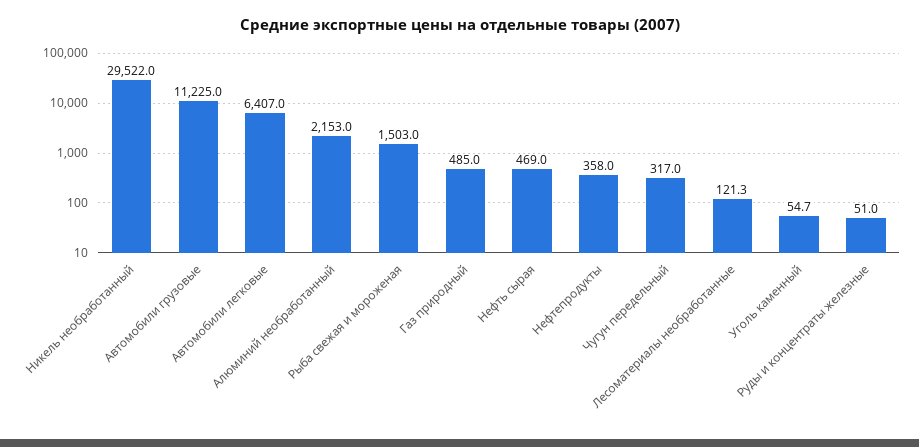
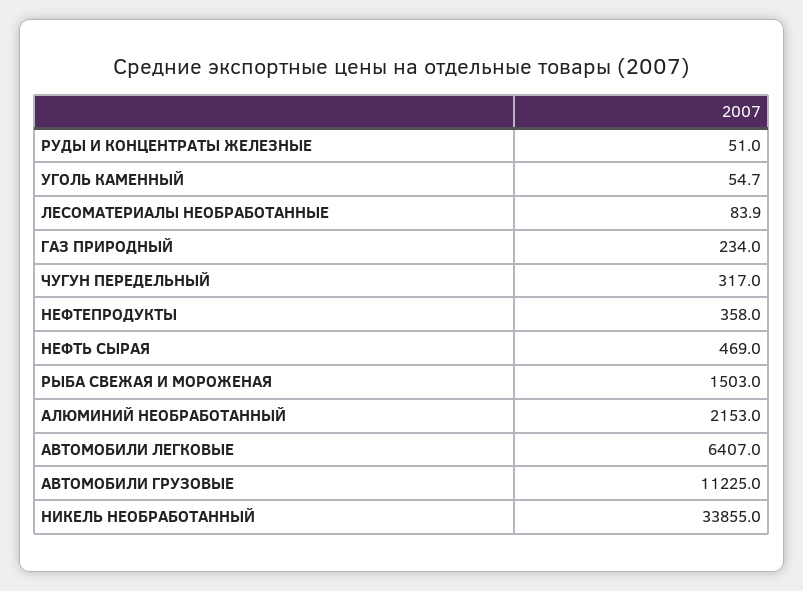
  {
-   "Никель необработанный": 29522,
+   "Никель необработанный": 33855,
    "Автомобили грузовые": 11225,
    "Автомобили легковые": 6407,
    "Алюминий необработанный": 2153,
    "Рыба свежая и мороженая": 1503,
-   "Газ природный": 485,
+   "Газ природный": 234,
    "Нефть сырая": 469,
    "Нефтепродукты": 358,
    "Чугун передельный": 317,
-   "Лесоматериалы необработанные": 121.3,
+   "Лесоматериалы необработанные": 83.9,
    "Уголь каменный": 54.7,
    "Руды и концентраты железные": 51
  }

